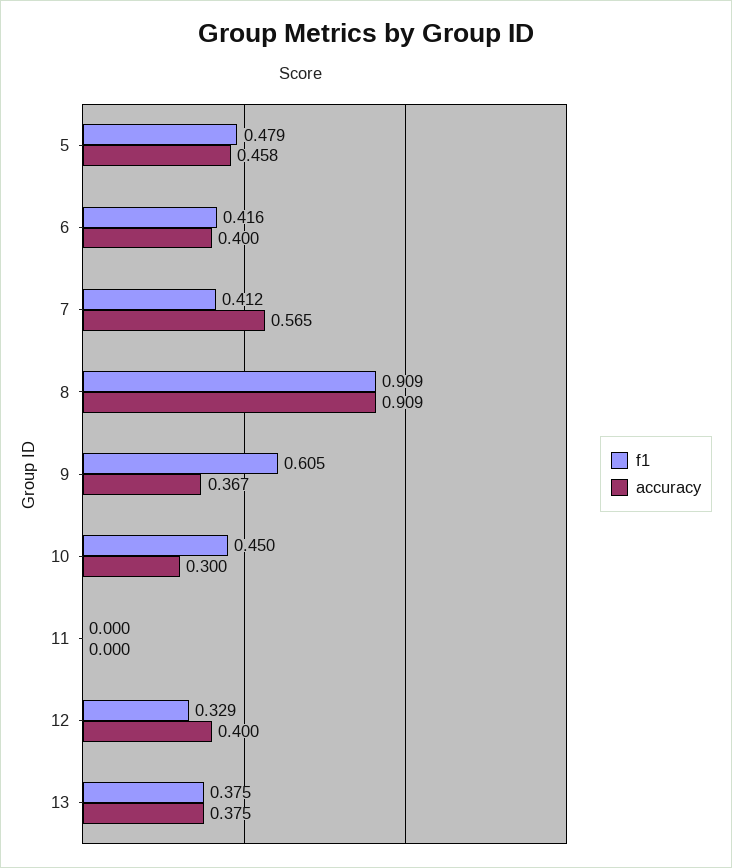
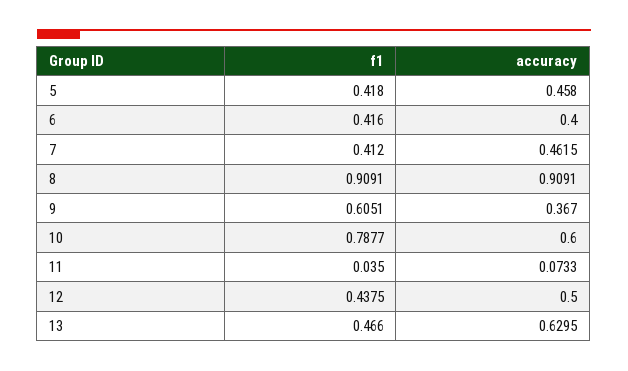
  {
    "f1": {
-     "5": 0.479,
+     "5": 0.418,
      "6": 0.416,
      "7": 0.412,
      "8": 0.9091,
      "9": 0.6051,
-     "10": 0.45,
+     "10": 0.7877,
-     "11": 0,
+     "11": 0.035,
-     "12": 0.329,
+     "12": 0.4375,
-     "13": 0.375
+     "13": 0.466
    },
    "accuracy": {
      "5": 0.458,
      "6": 0.4,
-     "7": 0.565,
+     "7": 0.4615,
      "8": 0.9091,
      "9": 0.367,
-     "10": 0.3,
+     "10": 0.6,
-     "11": 0,
+     "11": 0.0733,
-     "12": 0.4,
+     "12": 0.5,
-     "13": 0.375
+     "13": 0.6295
    }
  }

